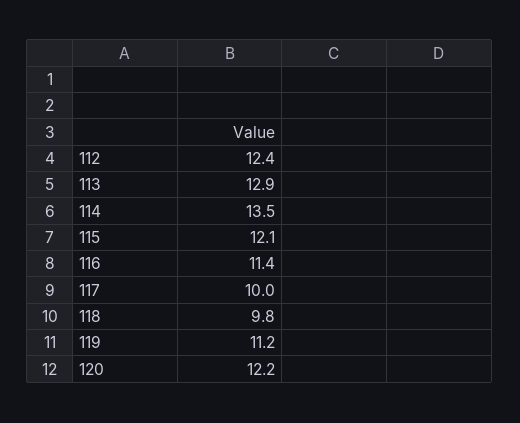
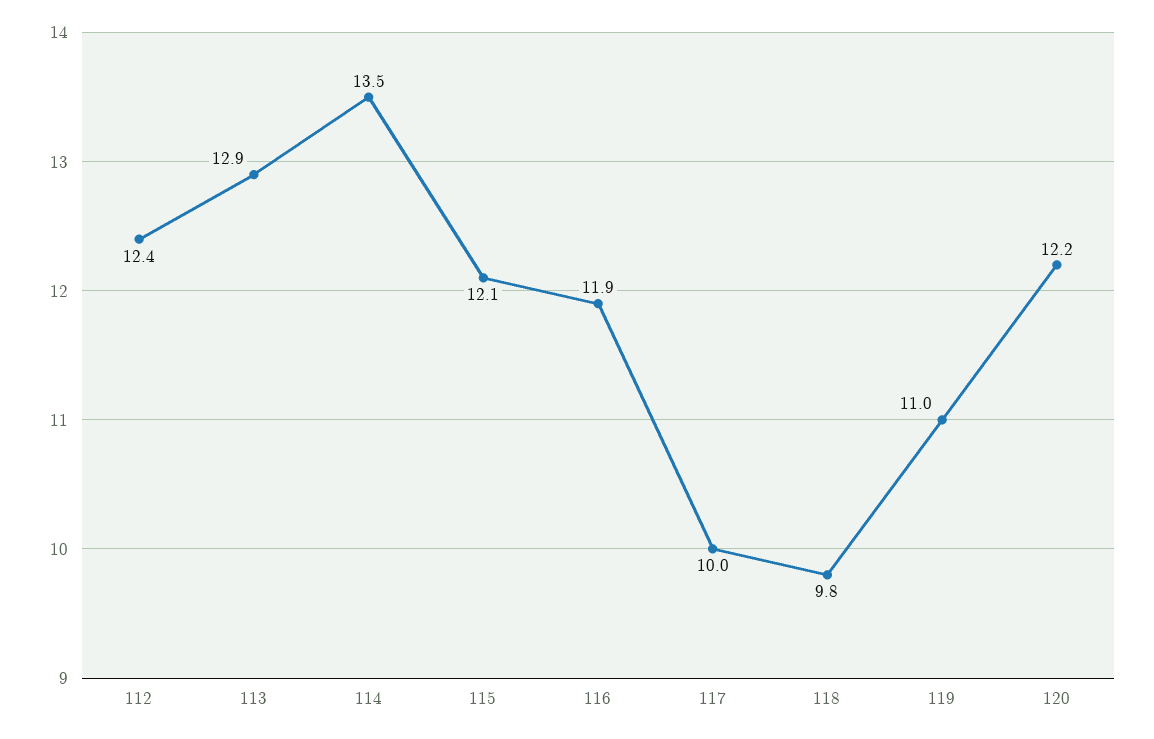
  {
    "112": 12.4,
    "113": 12.9,
    "114": 13.5,
    "115": 12.1,
-   "116": 11.4,
+   "116": 11.9,
    "117": 10,
    "118": 9.8,
-   "119": 11.2,
+   "119": 11,
    "120": 12.2
  }

